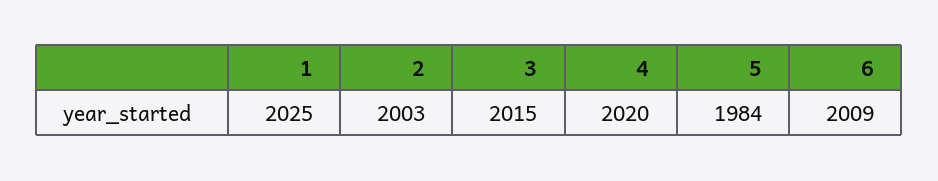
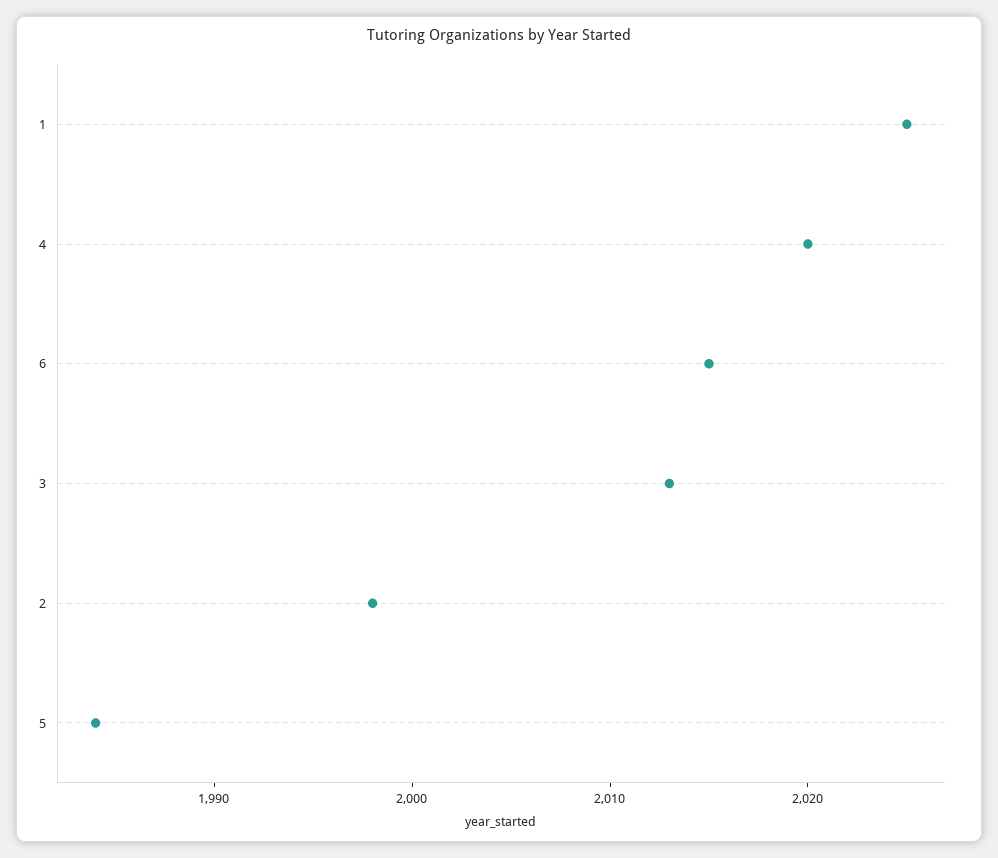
  {
    "1": 2025,
-   "2": 2003,
+   "2": 1998,
-   "3": 2015,
+   "3": 2013,
    "4": 2020,
    "5": 1984,
-   "6": 2009
+   "6": 2015
  }

